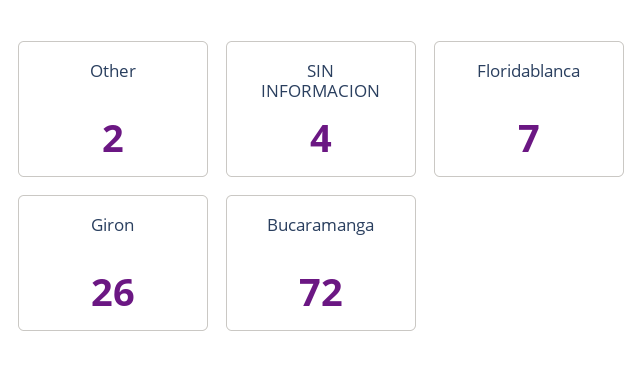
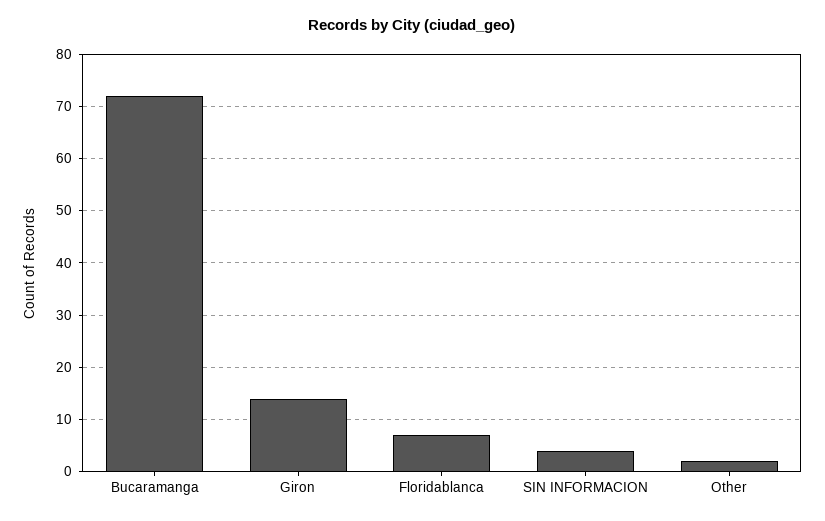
  {
    "Other": 2,
    "SIN INFORMACION": 4,
    "Floridablanca": 7,
-   "Giron": 26,
+   "Giron": 15,
    "Bucaramanga": 72
  }

